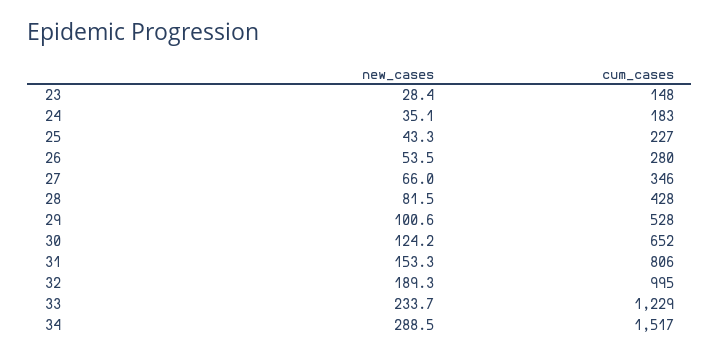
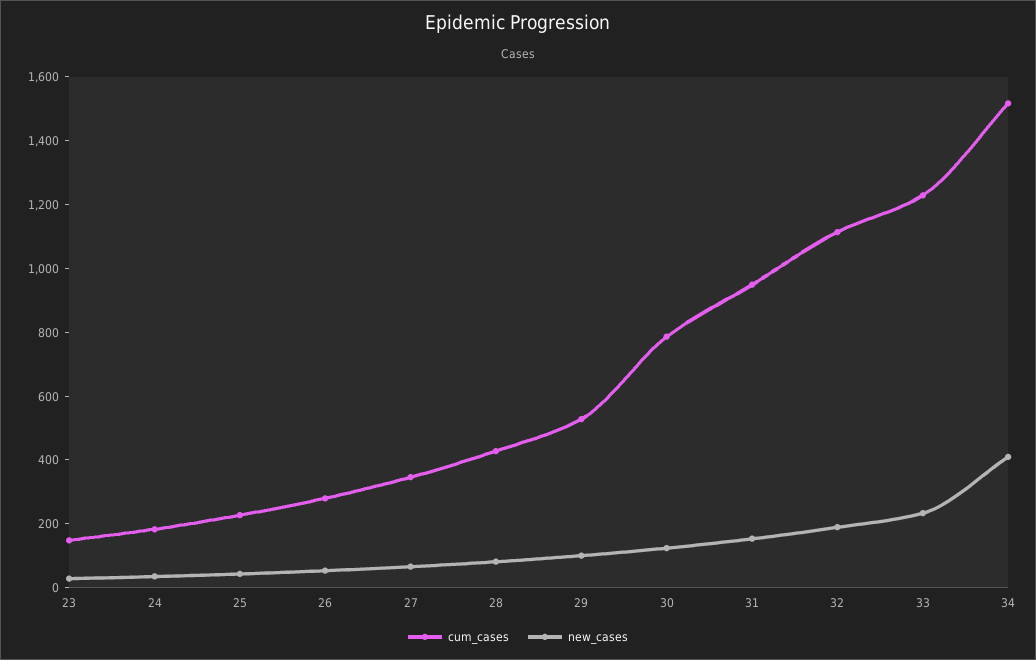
  {
    "new_cases": {
      "23": 28.4,
      "24": 35.1,
      "25": 43.3,
      "26": 53.5,
      "27": 66,
      "28": 81.5,
      "29": 100.6,
      "30": 124.2,
      "31": 153.3,
      "32": 189.3,
      "33": 233.7,
-     "34": 288.5
+     "34": 400
    },
    "cum_cases": {
      "23": 148,
      "24": 183,
      "25": 227,
      "26": 280,
      "27": 346,
      "28": 428,
      "29": 528,
-     "30": 652,
+     "30": 800,
-     "31": 806,
+     "31": 950,
-     "32": 995,
+     "32": 1100,
      "33": 1229,
      "34": 1517
    }
  }

